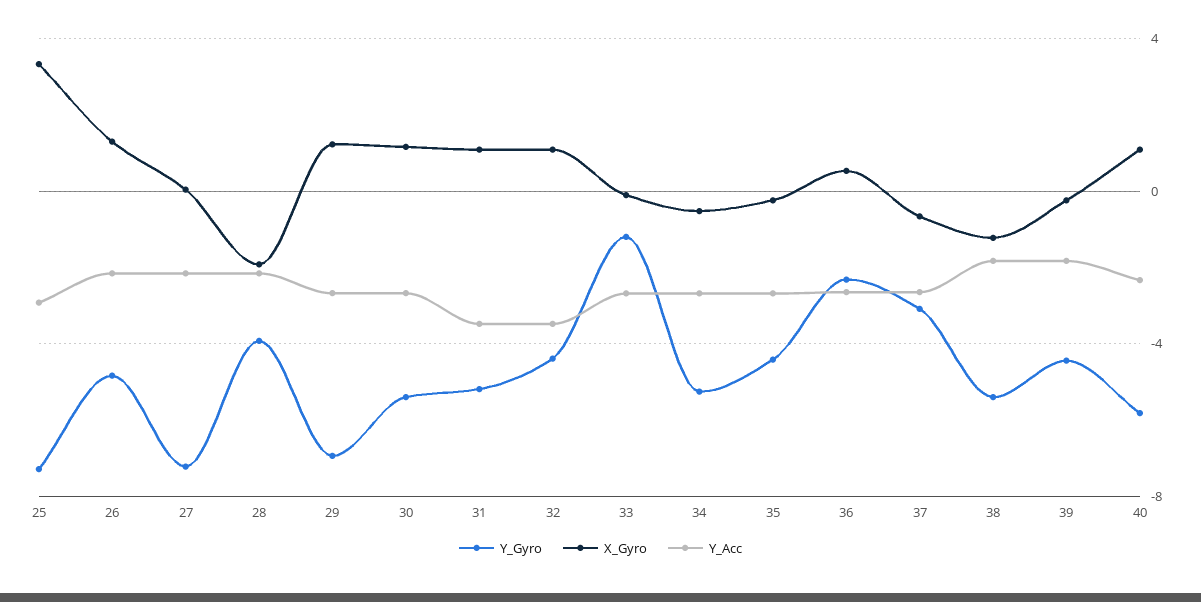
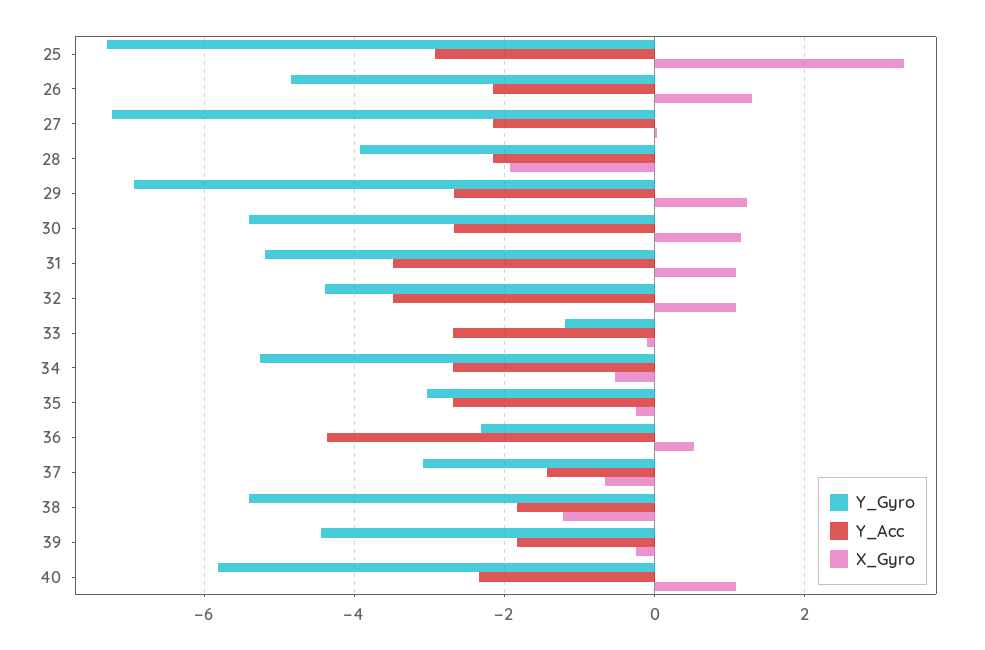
  {
    "Y_Gyro": {
      "25": -7.2,
      "26": -4.8,
      "27": -7.2,
      "28": -4,
      "29": -7,
      "30": -5.4,
      "31": -5.2,
      "32": -4.4,
      "33": -1.2,
      "34": -5.2,
-     "35": -4.5,
+     "35": -3,
      "36": -2.4,
      "37": -3,
      "38": -5.4,
      "39": -4.4,
      "40": -5.8
    },
    "X_Gyro": {
      "25": 3.4,
      "26": 1.2,
      "27": 0,
      "28": -2,
      "29": 1.2,
      "30": 1.2,
      "31": 1,
      "32": 1,
      "33": -0.2,
      "34": -0.6,
      "35": -0.2,
      "36": 0.6,
      "37": -0.6,
      "38": -1.2,
      "39": -0.2,
      "40": 1
    },
    "Y_Acc": {
      "25": -3,
      "26": -2.2,
      "27": -2.2,
      "28": -2.2,
      "29": -2.6,
      "30": -2.6,
      "31": -3.4,
      "32": -3.4,
      "33": -2.6,
      "34": -2.6,
      "35": -2.6,
-     "36": -2.5,
+     "36": -4.4,
-     "37": -2.5,
+     "37": -1.4,
      "38": -1.8,
      "39": -1.8,
      "40": -2.4
    }
  }

